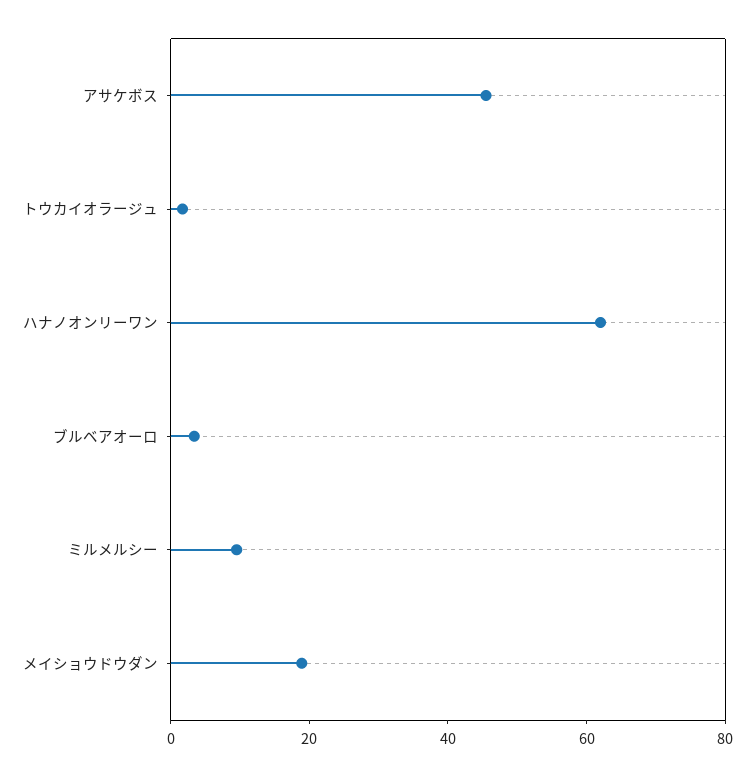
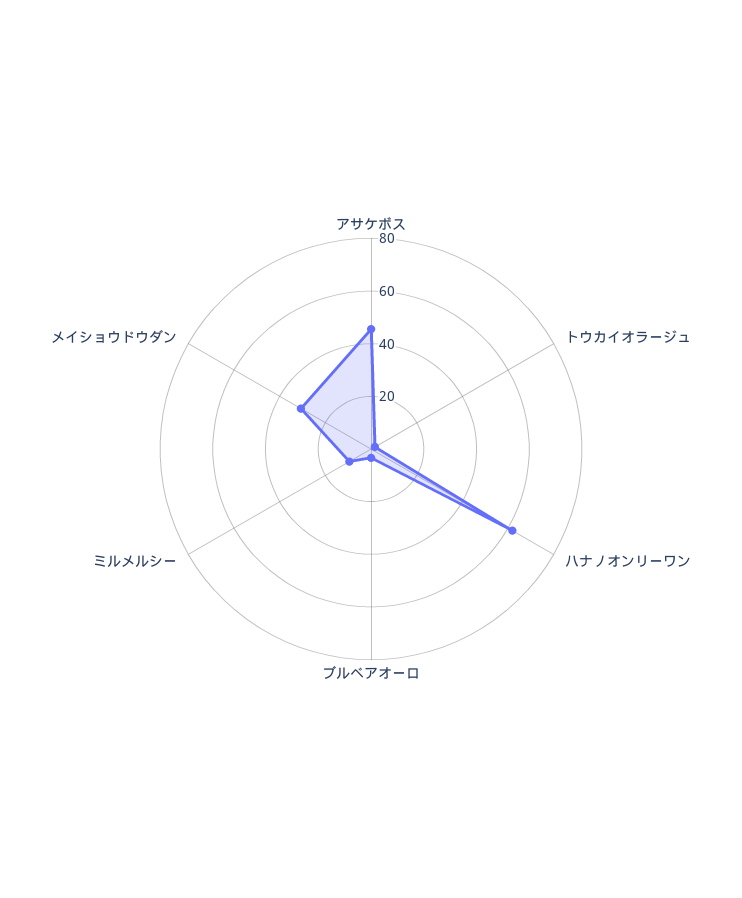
  {
    "アサケボス": 45,
    "トウカイオラージュ": 0,
    "ハナノオンリーワン": 60,
    "ブルベアオーロ": 5,
    "ミルメルシー": 10,
-   "メイショウドウダン": 20
+   "メイショウドウダン": 30
  }

